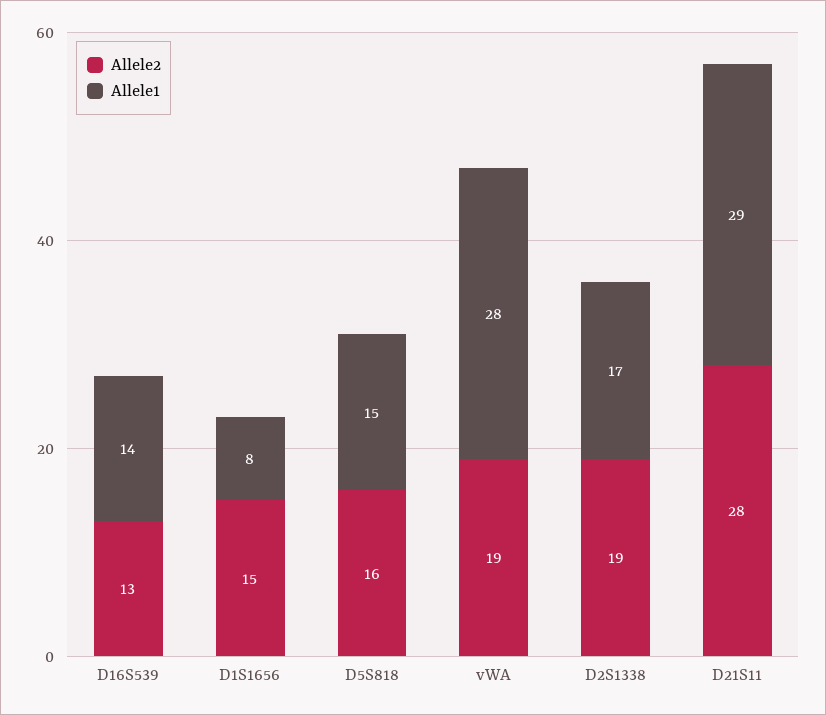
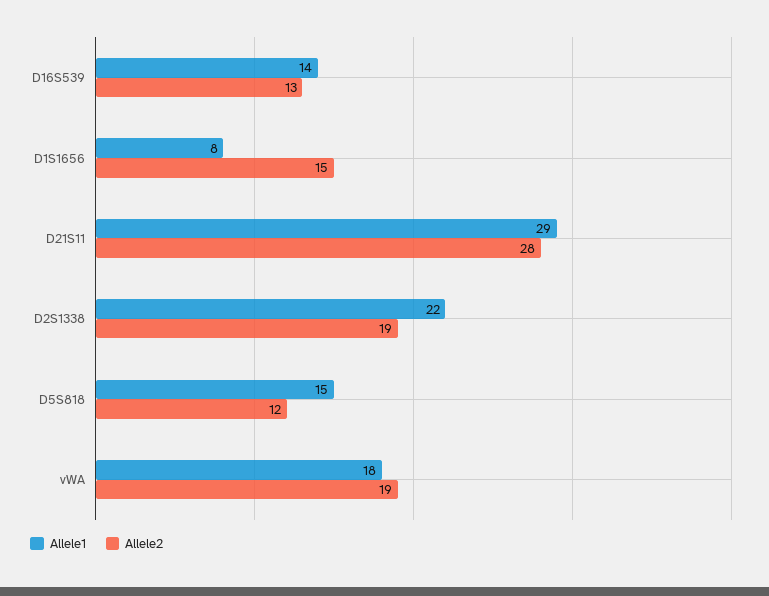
  {
    "Allele2": {
      "D16S539": 13,
      "D1S1656": 15,
-     "D5S818": 16,
+     "D5S818": 12,
      "vWA": 19,
      "D2S1338": 19,
      "D21S11": 28
    },
    "Allele1": {
      "D16S539": 14,
      "D1S1656": 8,
      "D5S818": 15,
-     "vWA": 28,
+     "vWA": 18,
-     "D2S1338": 17,
+     "D2S1338": 22,
      "D21S11": 29
    }
  }

